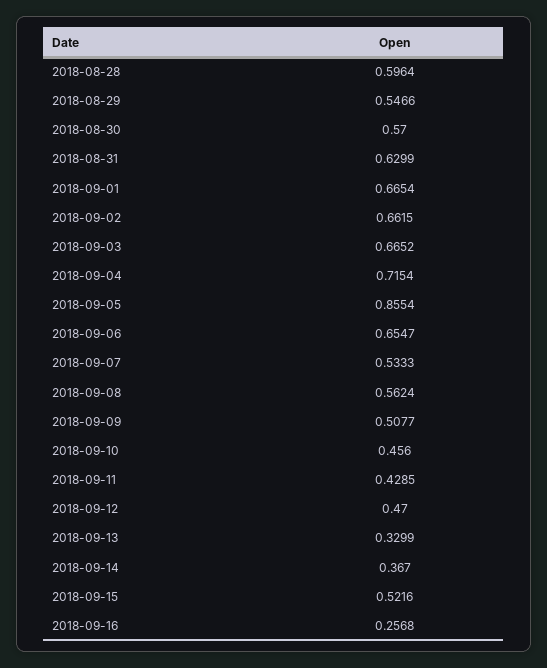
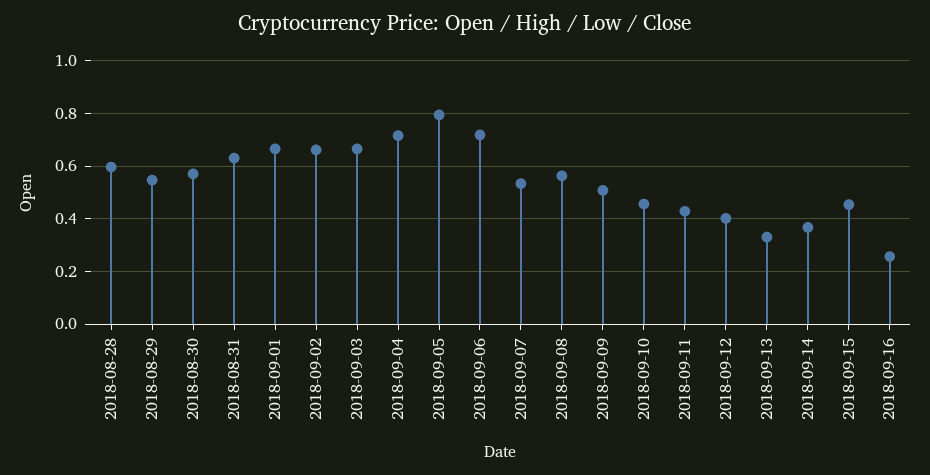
  {
    "2018-08-28": 0.5964,
    "2018-08-29": 0.5466,
    "2018-08-30": 0.57,
    "2018-08-31": 0.6299,
    "2018-09-01": 0.6654,
    "2018-09-02": 0.6615,
    "2018-09-03": 0.6652,
    "2018-09-04": 0.7154,
-   "2018-09-05": 0.8554,
+   "2018-09-05": 0.8,
-   "2018-09-06": 0.6547,
+   "2018-09-06": 0.725,
    "2018-09-07": 0.5333,
    "2018-09-08": 0.5624,
    "2018-09-09": 0.5077,
    "2018-09-10": 0.456,
    "2018-09-11": 0.4285,
-   "2018-09-12": 0.47,
+   "2018-09-12": 0.4,
    "2018-09-13": 0.3299,
    "2018-09-14": 0.367,
-   "2018-09-15": 0.5216,
+   "2018-09-15": 0.45,
    "2018-09-16": 0.2568
  }

